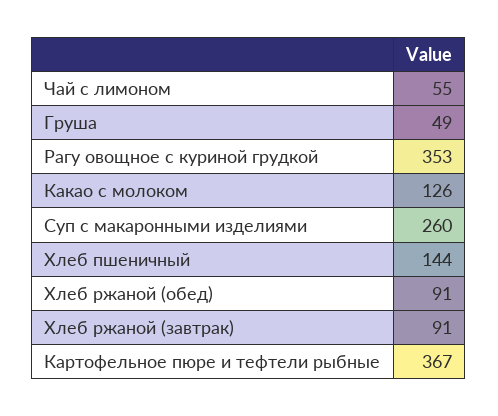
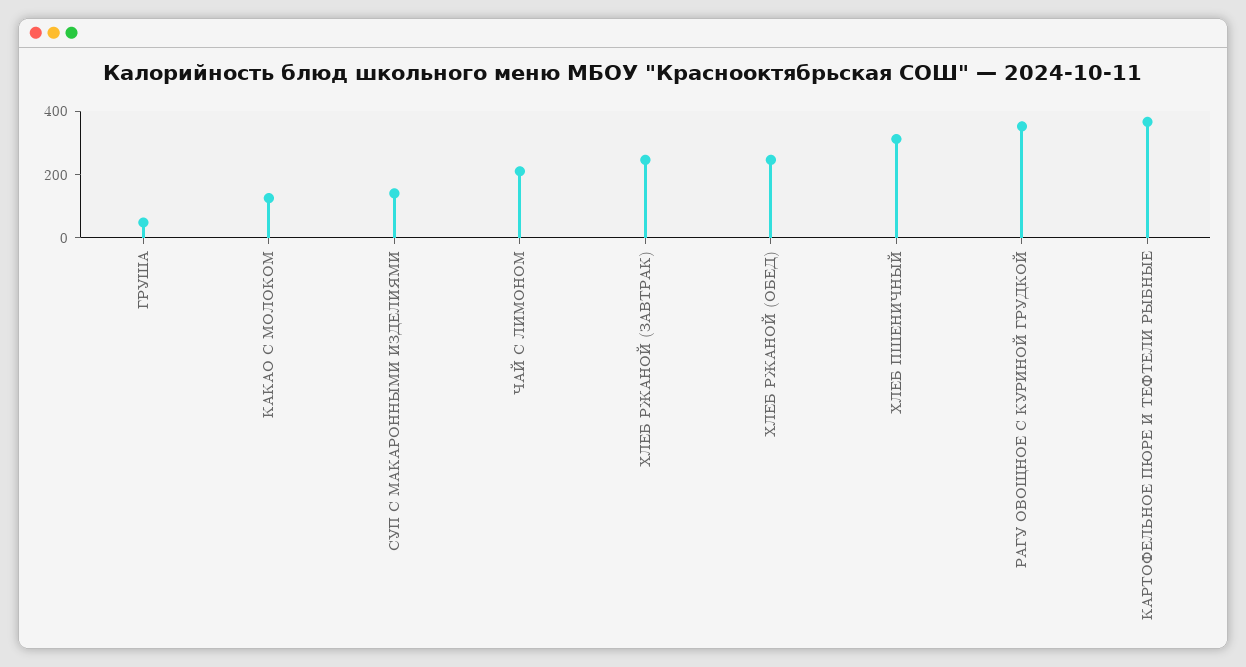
  {
-   "Чай с лимоном": 55,
+   "Чай с лимоном": 200,
    "Груша": 49,
    "Рагу овощное с куриной грудкой": 353,
    "Какао с молоком": 126,
-   "Суп с макаронными изделиями": 260,
+   "Суп с макаронными изделиями": 150,
-   "Хлеб пшеничный": 144,
+   "Хлеб пшеничный": 300,
-   "Хлеб ржаной (обед)": 91,
+   "Хлеб ржаной (обед)": 250,
-   "Хлеб ржаной (завтрак)": 91,
+   "Хлеб ржаной (завтрак)": 250,
    "Картофельное пюре и тефтели рыбные": 367
  }

